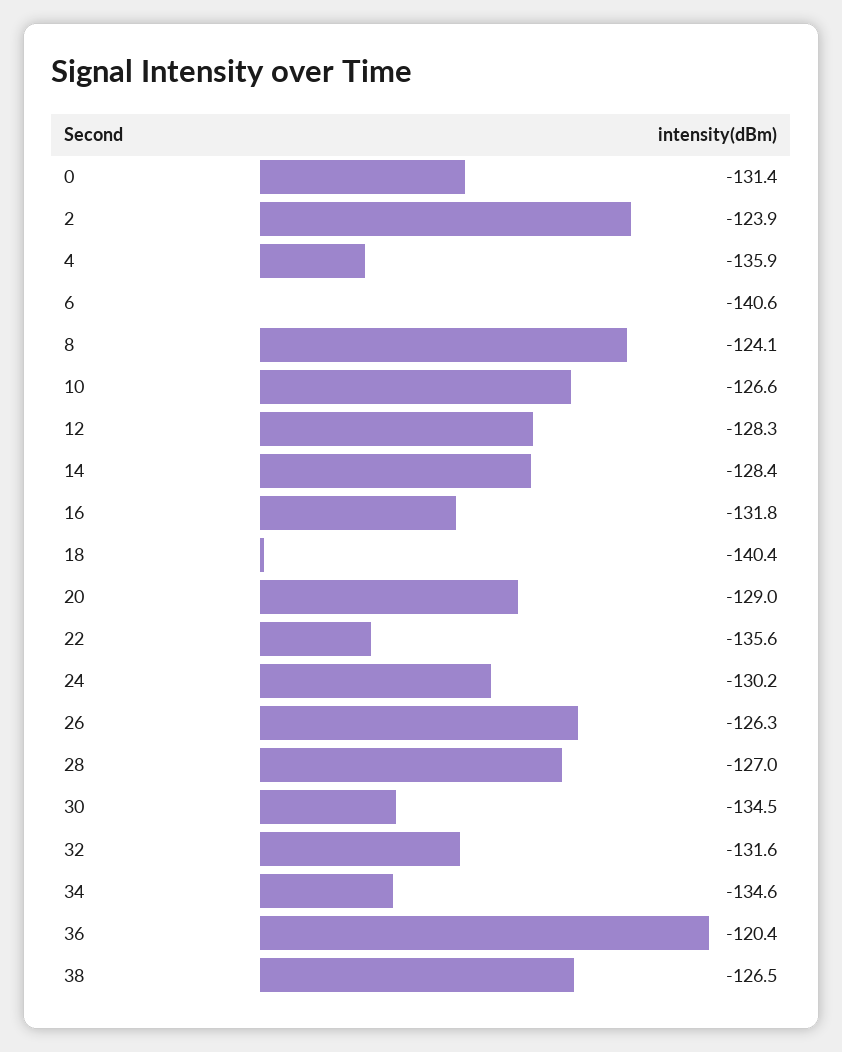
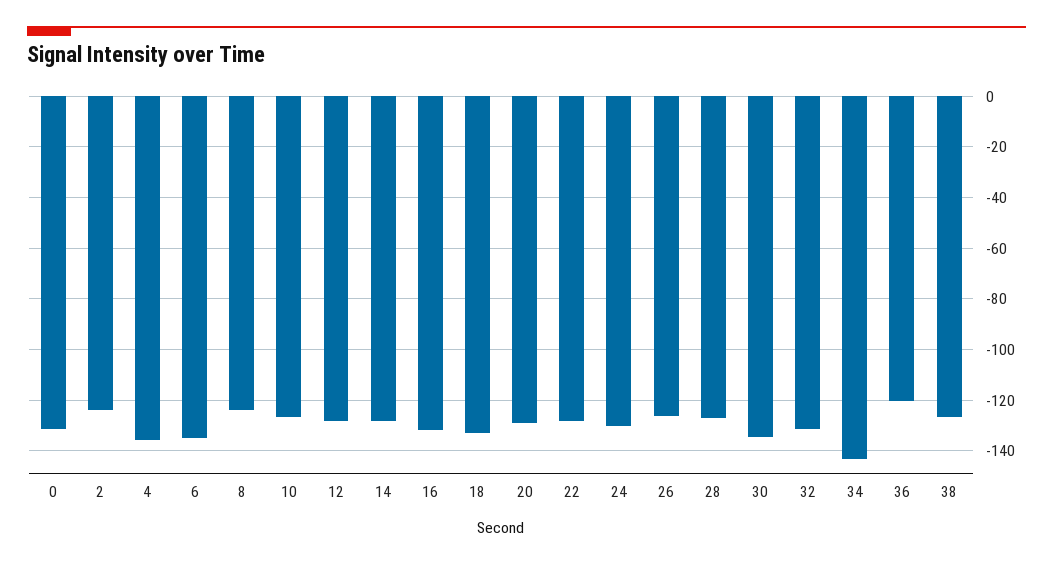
  {
    "0": -131.4,
    "2": -123.9,
    "4": -135.9,
-   "6": -140.6,
+   "6": -135,
    "8": -124.1,
    "10": -126.6,
    "12": -128.3,
    "14": -128.4,
    "16": -131.8,
-   "18": -140.4,
+   "18": -132.5,
    "20": -129,
-   "22": -135.6,
+   "22": -127.5,
    "24": -130.2,
    "26": -126.3,
    "28": -127,
    "30": -134.5,
    "32": -131.6,
-   "34": -134.6,
+   "34": -142.5,
    "36": -120.4,
    "38": -126.5
  }

